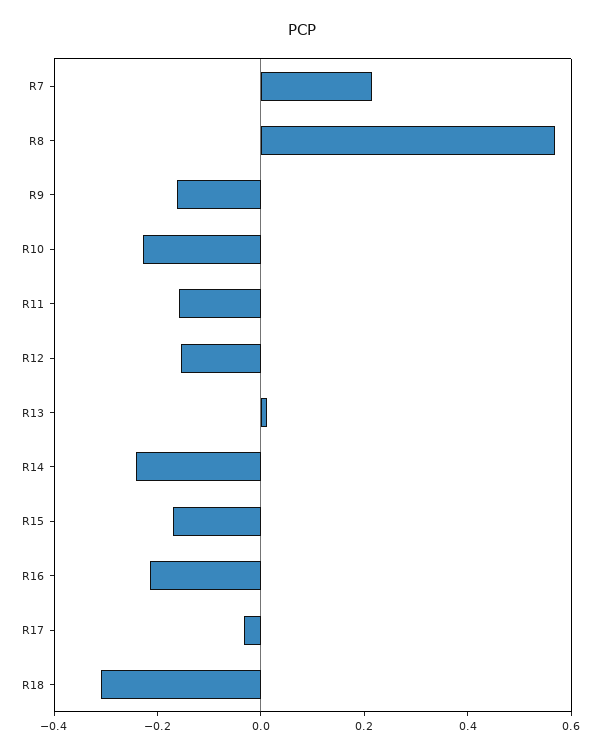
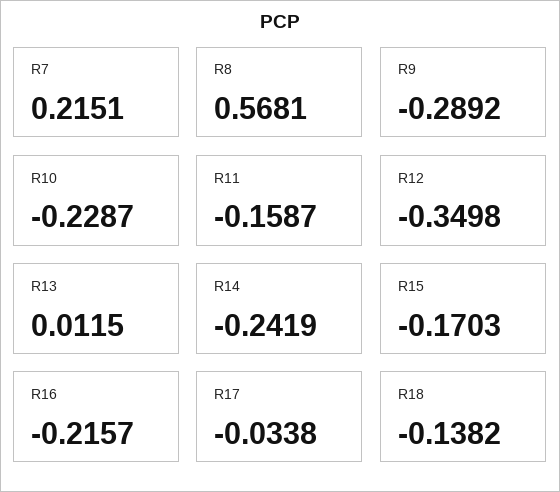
  {
    "R7": 0.2151,
    "R8": 0.5681,
-   "R9": -0.15,
+   "R9": -0.2892,
    "R10": -0.2287,
    "R11": -0.1587,
-   "R12": -0.15,
+   "R12": -0.3498,
    "R13": 0.0115,
    "R14": -0.2419,
    "R15": -0.1703,
    "R16": -0.2157,
    "R17": -0.0338,
-   "R18": -0.3
+   "R18": -0.1382
  }

